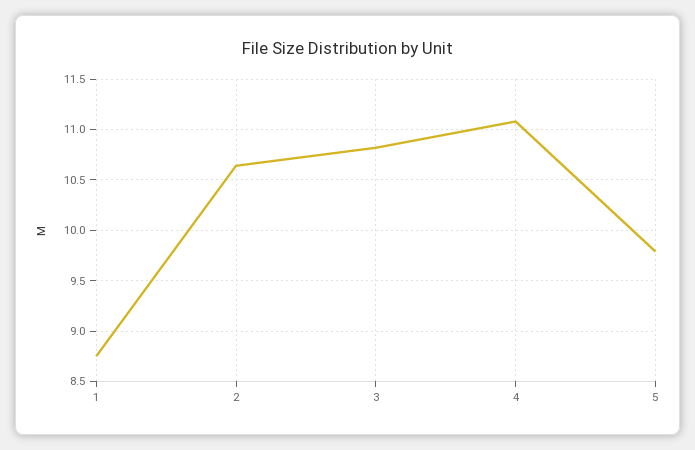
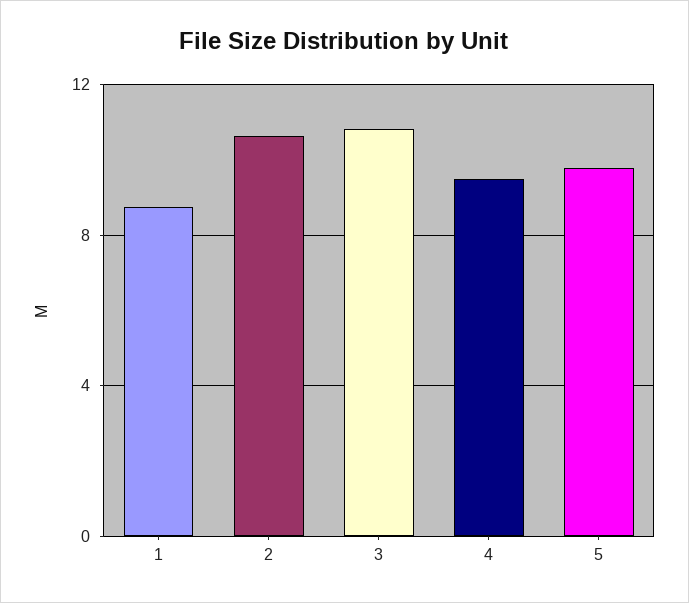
  {
    "1": 8.8,
    "2": 10.6,
    "3": 10.8,
-   "4": 11.1,
+   "4": 9.5,
    "5": 9.8
  }

